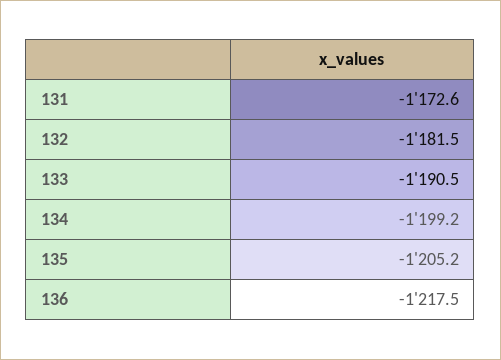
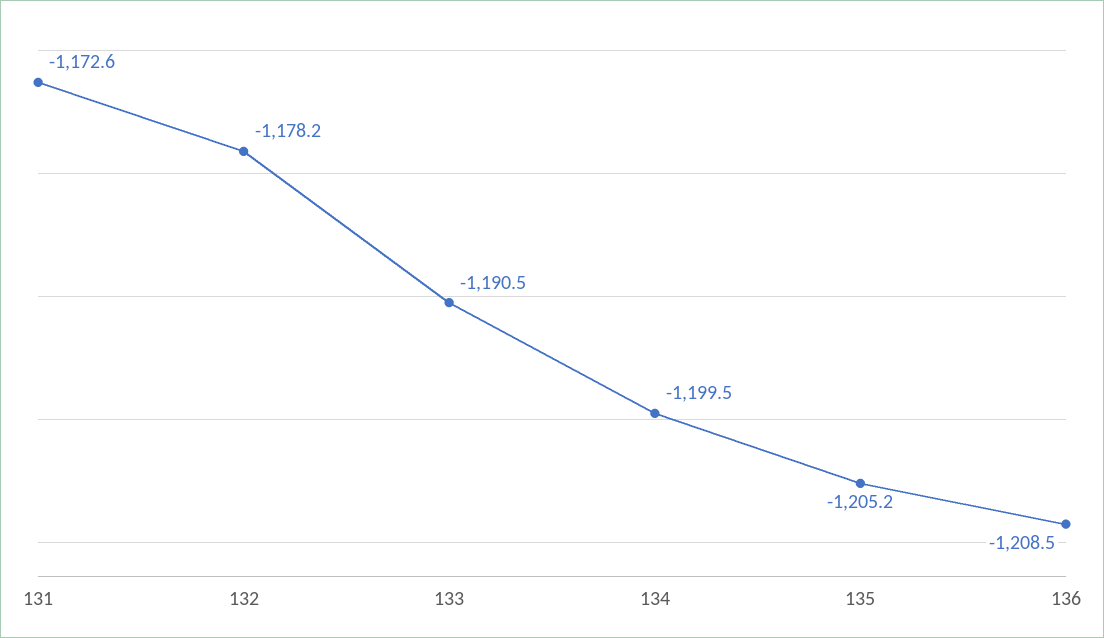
  {
    "131": -1172.6,
-   "132": -1181.5,
+   "132": -1178.2,
    "133": -1190.5,
-   "134": -1199.2,
+   "134": -1199.5,
    "135": -1205.2,
-   "136": -1217.5
+   "136": -1208.5
  }

